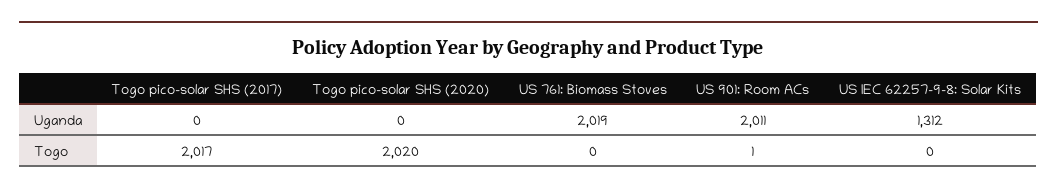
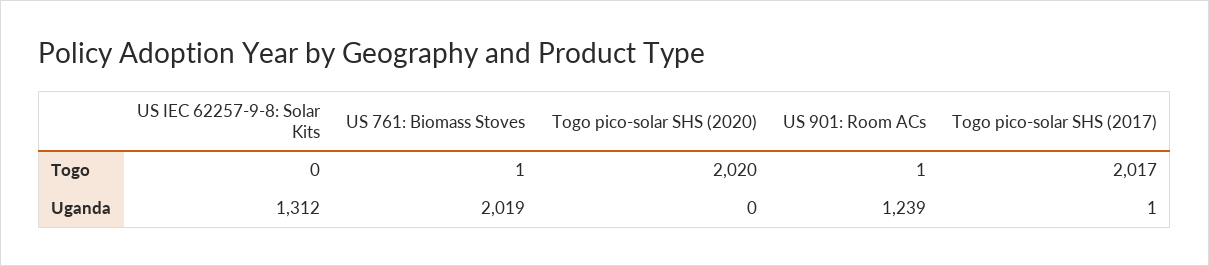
  {
    "Togo pico-solar SHS (2017)": {
-     "Uganda": 0,
+     "Uganda": 1,
      "Togo": 2017
    },
    "Togo pico-solar SHS (2020)": {
      "Uganda": 0,
      "Togo": 2020
    },
    "US 761: Biomass Stoves": {
      "Uganda": 2019,
-     "Togo": 0
+     "Togo": 1
    },
    "US 901: Room ACs": {
-     "Uganda": 2011,
+     "Uganda": 1239,
      "Togo": 1
    },
    "US IEC 62257-9-8: Solar Kits": {
      "Uganda": 1312,
      "Togo": 0
    }
  }

